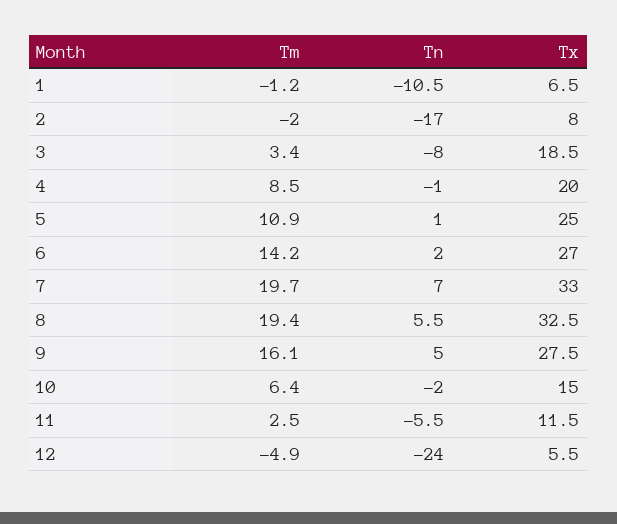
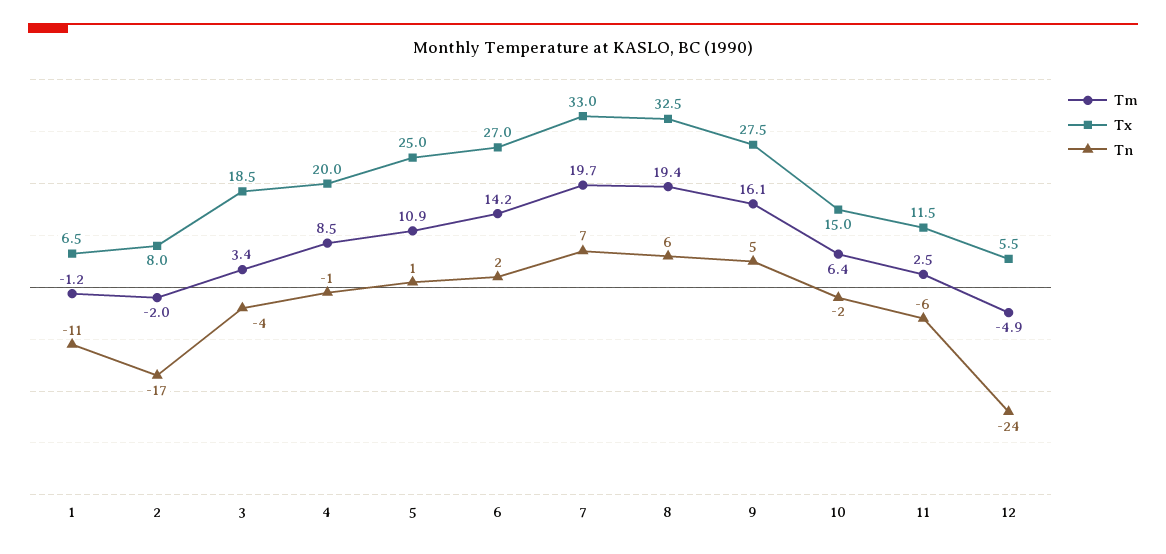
  {
    "Tm": {
      "1": -1.2,
      "2": -2,
      "3": 3.4,
      "4": 8.5,
      "5": 10.9,
      "6": 14.2,
      "7": 19.7,
      "8": 19.4,
      "9": 16.1,
      "10": 6.4,
      "11": 2.5,
      "12": -4.9
    },
    "Tn": {
      "1": -10.5,
      "2": -17,
-     "3": -8,
+     "3": -4,
      "4": -1,
      "5": 1,
      "6": 2,
      "7": 7,
      "8": 5.5,
      "9": 5,
      "10": -2,
      "11": -5.5,
      "12": -24
    },
    "Tx": {
      "1": 6.5,
      "2": 8,
      "3": 18.5,
      "4": 20,
      "5": 25,
      "6": 27,
      "7": 33,
      "8": 32.5,
      "9": 27.5,
      "10": 15,
      "11": 11.5,
      "12": 5.5
    }
  }

